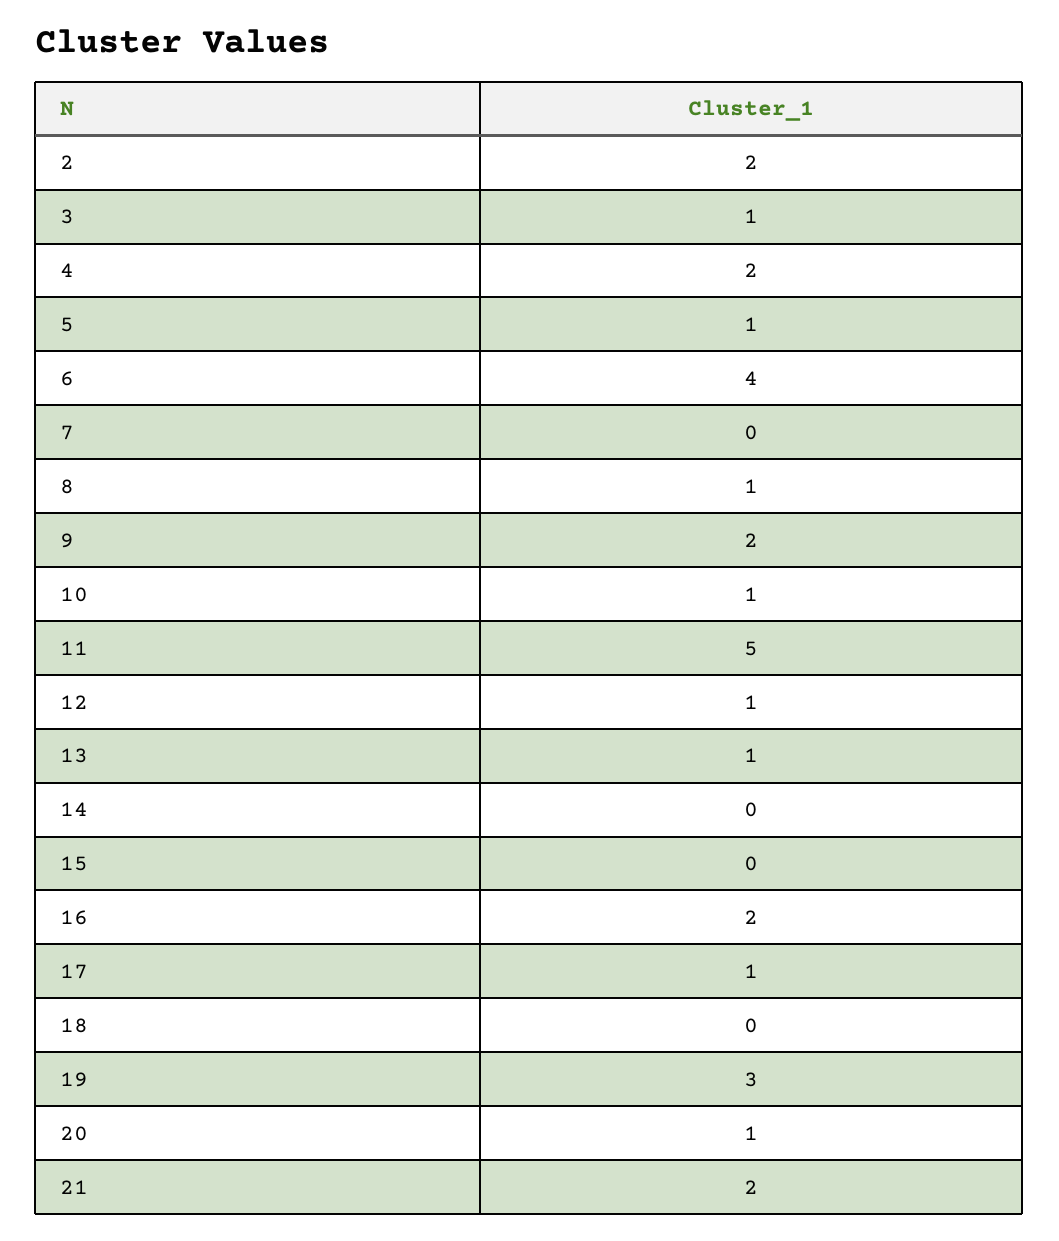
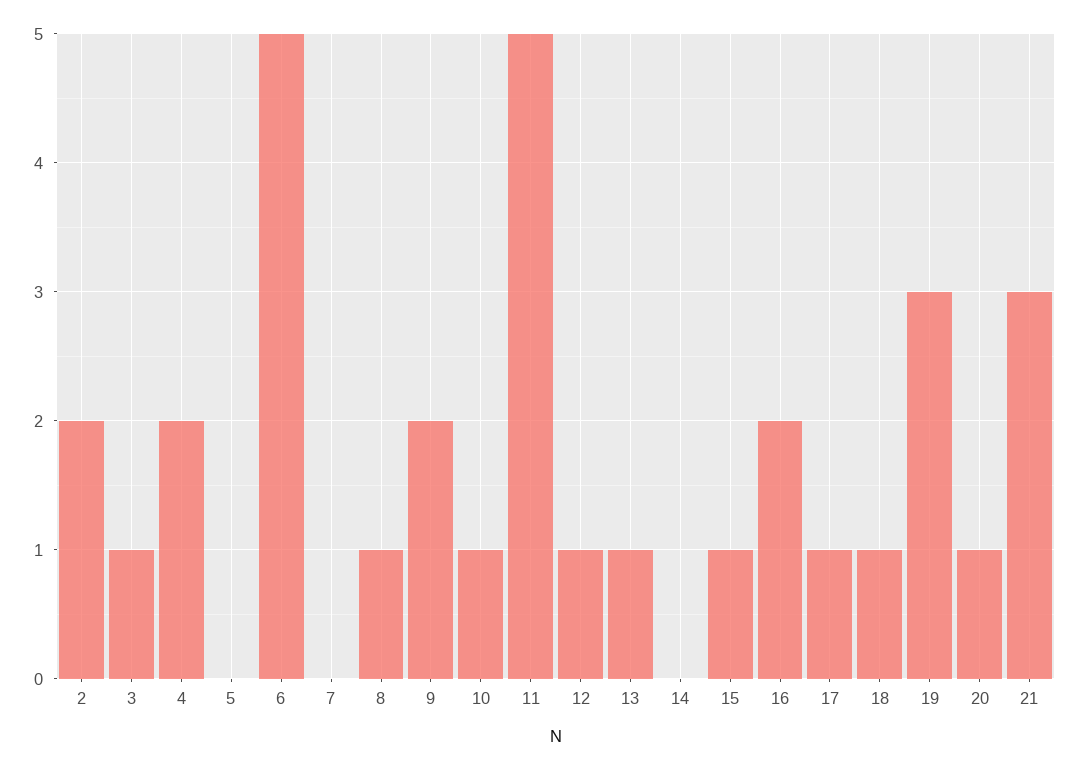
  {
    "2": 2,
    "3": 1,
    "4": 2,
-   "5": 1,
+   "5": 0,
-   "6": 4,
+   "6": 5,
    "7": 0,
    "8": 1,
    "9": 2,
    "10": 1,
    "11": 5,
    "12": 1,
    "13": 1,
    "14": 0,
-   "15": 0,
+   "15": 1,
    "16": 2,
    "17": 1,
-   "18": 0,
+   "18": 1,
    "19": 3,
    "20": 1,
-   "21": 2
+   "21": 3
  }

